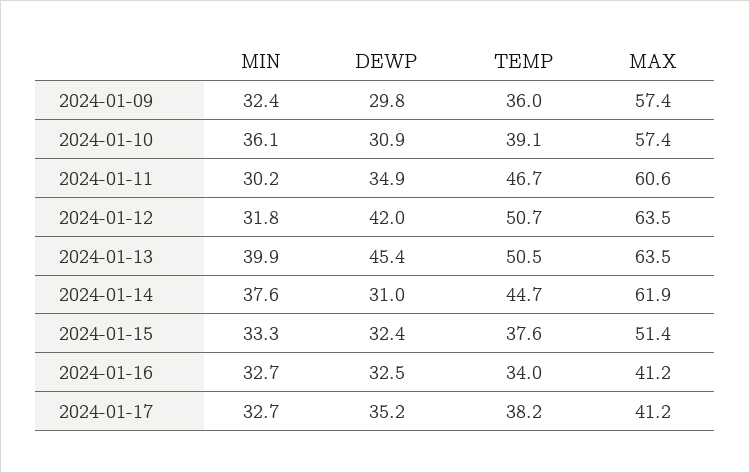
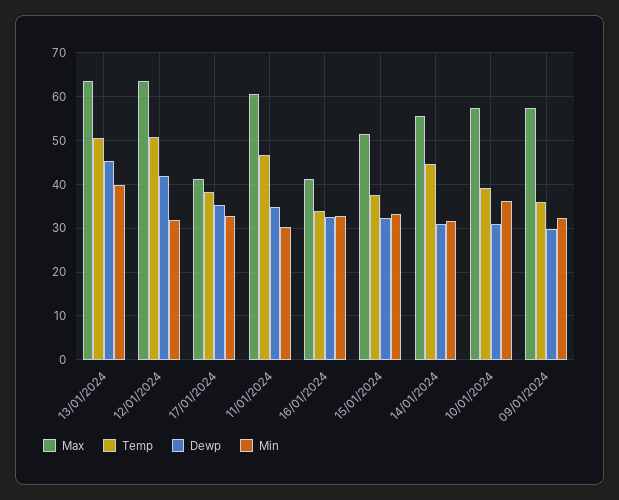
  {
    "MIN": {
      "2024-01-09": 32.4,
      "2024-01-10": 36.1,
      "2024-01-11": 30.2,
      "2024-01-12": 31.8,
      "2024-01-13": 39.9,
-     "2024-01-14": 37.6,
+     "2024-01-14": 32,
      "2024-01-15": 33.3,
      "2024-01-16": 32.7,
      "2024-01-17": 32.7
    },
    "DEWP": {
      "2024-01-09": 29.8,
      "2024-01-10": 30.9,
      "2024-01-11": 34.9,
      "2024-01-12": 42,
      "2024-01-13": 45.4,
      "2024-01-14": 31,
      "2024-01-15": 32.4,
      "2024-01-16": 32.5,
      "2024-01-17": 35.2
    },
    "TEMP": {
      "2024-01-09": 36,
      "2024-01-10": 39.1,
      "2024-01-11": 46.7,
      "2024-01-12": 50.7,
      "2024-01-13": 50.5,
      "2024-01-14": 44.7,
      "2024-01-15": 37.6,
      "2024-01-16": 34,
      "2024-01-17": 38.2
    },
    "MAX": {
      "2024-01-09": 57.4,
      "2024-01-10": 57.4,
      "2024-01-11": 60.6,
      "2024-01-12": 63.5,
      "2024-01-13": 63.5,
-     "2024-01-14": 61.9,
+     "2024-01-14": 56,
      "2024-01-15": 51.4,
      "2024-01-16": 41.2,
      "2024-01-17": 41.2
    }
  }

